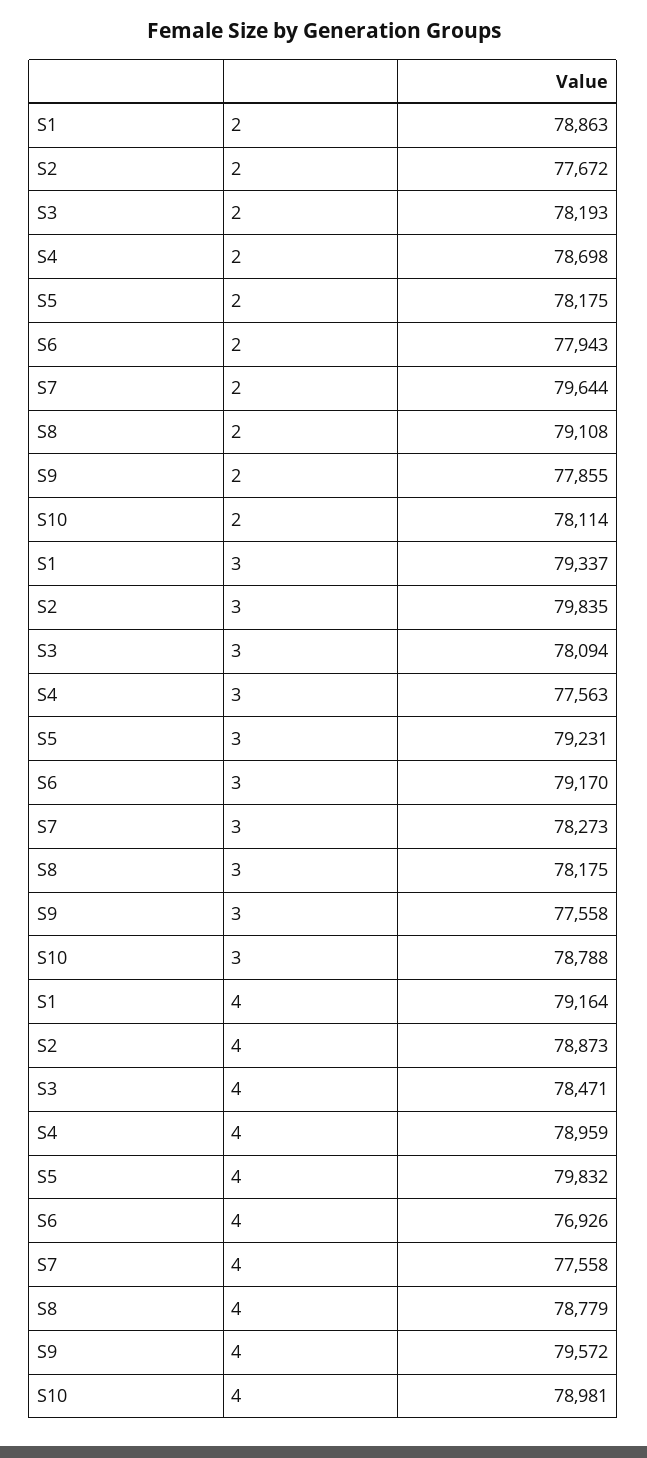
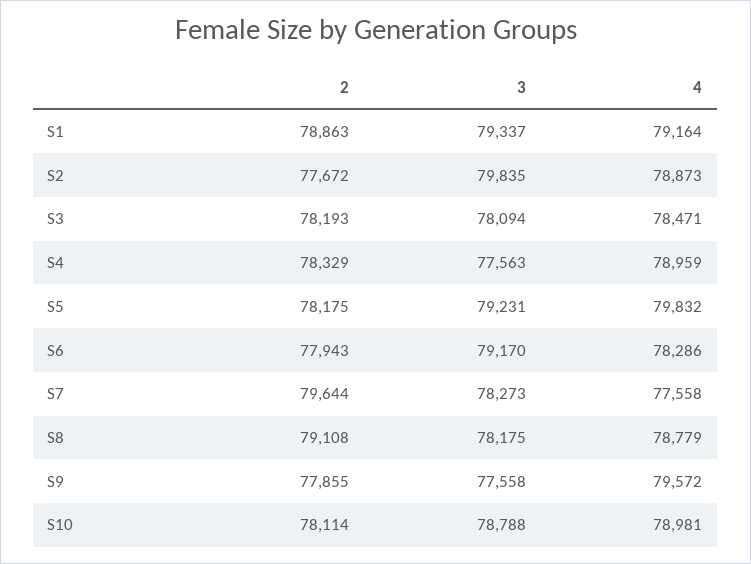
  {
    "S1": {
      "2": 78863,
      "3": 79337,
      "4": 79164
    },
    "S2": {
      "2": 77672,
      "3": 79835,
      "4": 78873
    },
    "S3": {
      "2": 78193,
      "3": 78094,
      "4": 78471
    },
    "S4": {
-     "2": 78698,
+     "2": 78329,
      "3": 77563,
      "4": 78959
    },
    "S5": {
      "2": 78175,
      "3": 79231,
      "4": 79832
    },
    "S6": {
      "2": 77943,
      "3": 79170,
-     "4": 76926
+     "4": 78286
    },
    "S7": {
      "2": 79644,
      "3": 78273,
      "4": 77558
    },
    "S8": {
      "2": 79108,
      "3": 78175,
      "4": 78779
    },
    "S9": {
      "2": 77855,
      "3": 77558,
      "4": 79572
    },
    "S10": {
      "2": 78114,
      "3": 78788,
      "4": 78981
    }
  }

